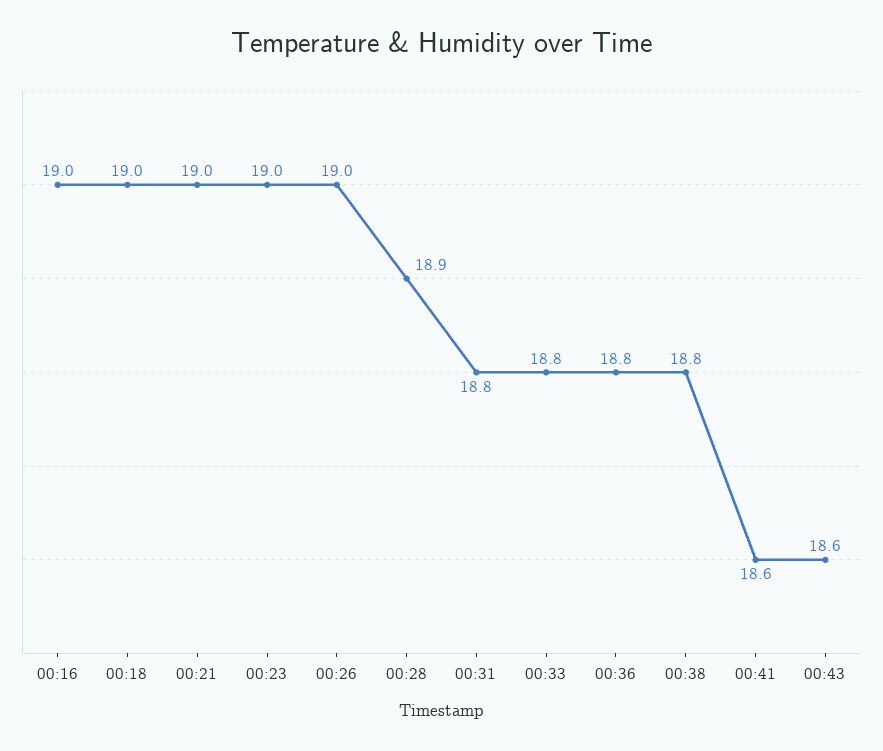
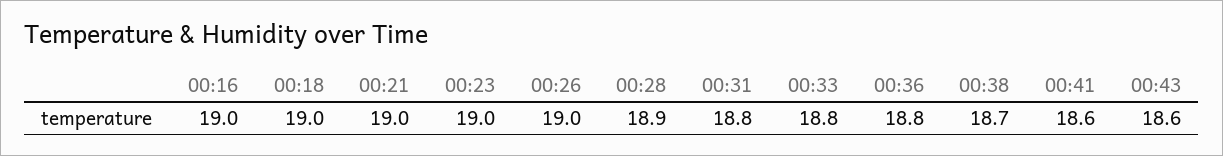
  {
    "00:16": 19,
    "00:18": 19,
    "00:21": 19,
    "00:23": 19,
    "00:26": 19,
    "00:28": 18.9,
    "00:31": 18.8,
    "00:33": 18.8,
    "00:36": 18.8,
-   "00:38": 18.8,
+   "00:38": 18.7,
    "00:41": 18.6,
    "00:43": 18.6
  }

